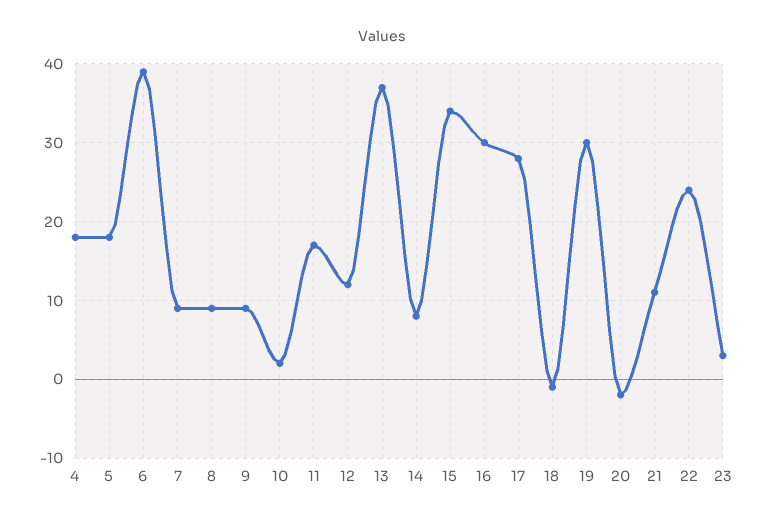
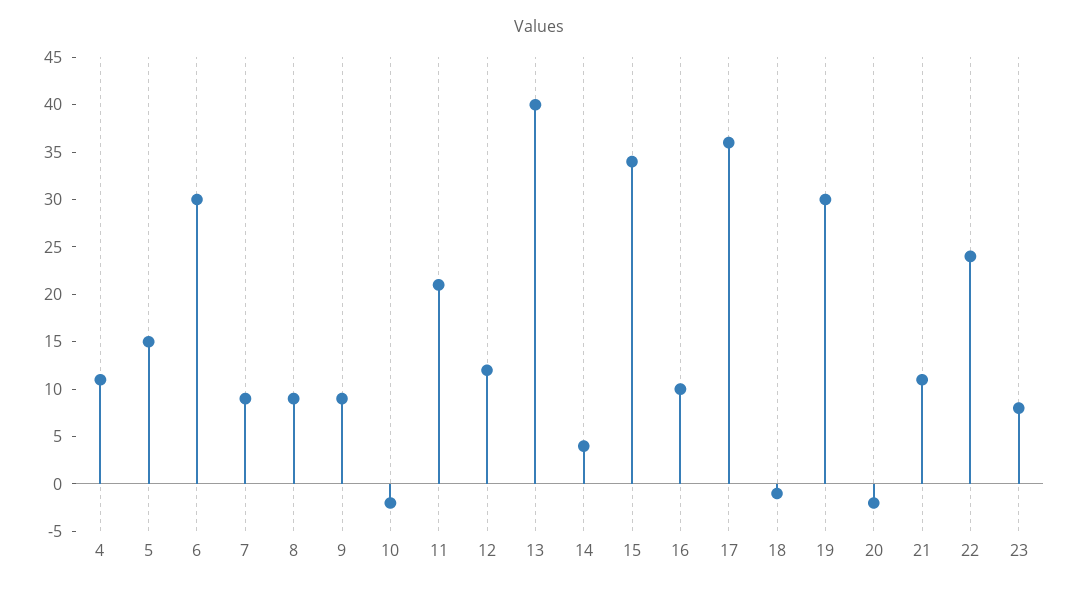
  {
-   "4": 18,
+   "4": 11,
-   "5": 18,
+   "5": 15,
-   "6": 39,
+   "6": 30,
    "7": 9,
    "8": 9,
    "9": 9,
-   "10": 2,
+   "10": -2,
-   "11": 17,
+   "11": 21,
    "12": 12,
-   "13": 37,
+   "13": 40,
-   "14": 8,
+   "14": 4,
    "15": 34,
-   "16": 30,
+   "16": 10,
-   "17": 28,
+   "17": 36,
    "18": -1,
    "19": 30,
    "20": -2,
    "21": 11,
    "22": 24,
-   "23": 3
+   "23": 8
  }

